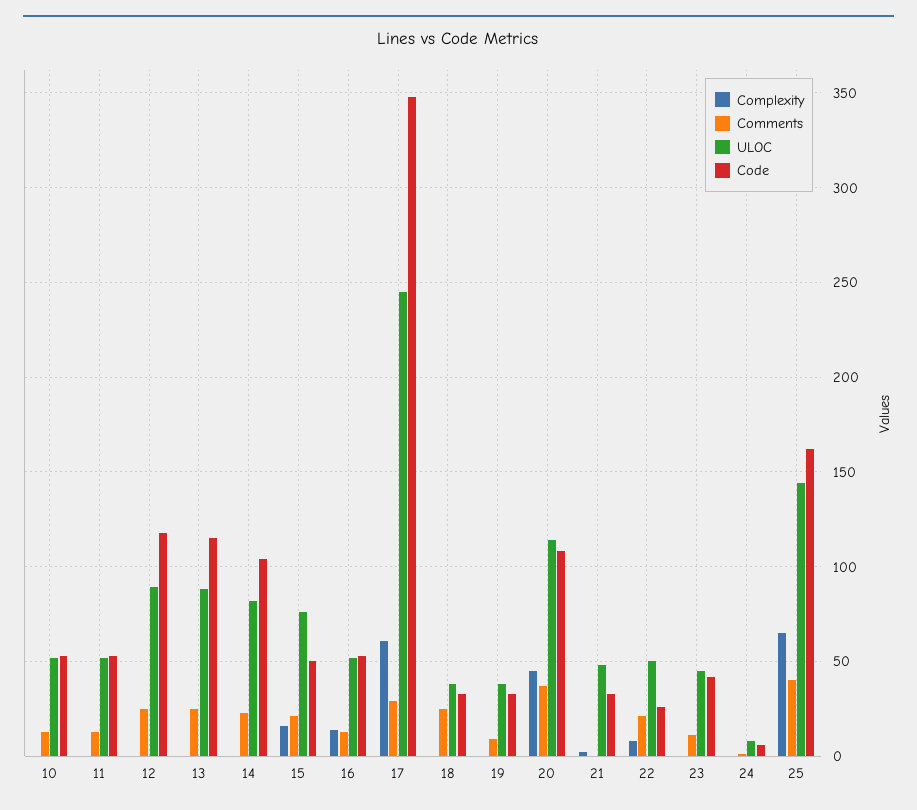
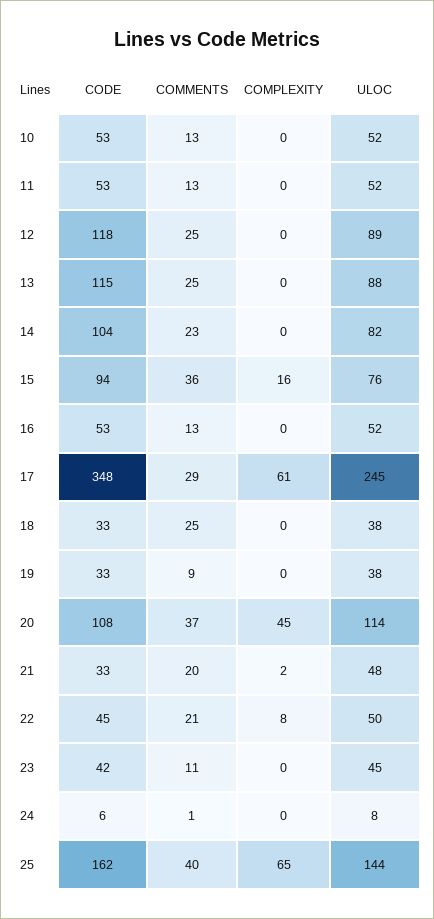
  {
    "Complexity": {
      "10": 0,
      "11": 0,
      "12": 0,
      "13": 0,
      "14": 0,
      "15": 16,
-     "16": 15,
+     "16": 0,
      "17": 61,
      "18": 0,
      "19": 0,
      "20": 45,
      "21": 2,
      "22": 8,
      "23": 0,
      "24": 0,
      "25": 65
    },
    "Comments": {
      "10": 13,
      "11": 13,
      "12": 25,
      "13": 25,
      "14": 23,
-     "15": 20,
+     "15": 36,
      "16": 13,
      "17": 29,
      "18": 25,
      "19": 9,
      "20": 37,
-     "21": 0,
+     "21": 20,
      "22": 21,
      "23": 11,
      "24": 1,
      "25": 40
    },
    "ULOC": {
      "10": 52,
      "11": 52,
      "12": 89,
      "13": 88,
      "14": 82,
      "15": 76,
      "16": 52,
      "17": 245,
      "18": 38,
      "19": 38,
      "20": 114,
      "21": 48,
      "22": 50,
      "23": 45,
      "24": 8,
      "25": 144
    },
    "Code": {
      "10": 53,
      "11": 53,
      "12": 118,
      "13": 115,
      "14": 104,
-     "15": 50,
+     "15": 94,
      "16": 53,
      "17": 348,
      "18": 33,
      "19": 33,
      "20": 108,
      "21": 33,
-     "22": 25,
+     "22": 45,
      "23": 42,
      "24": 6,
      "25": 162
    }
  }

